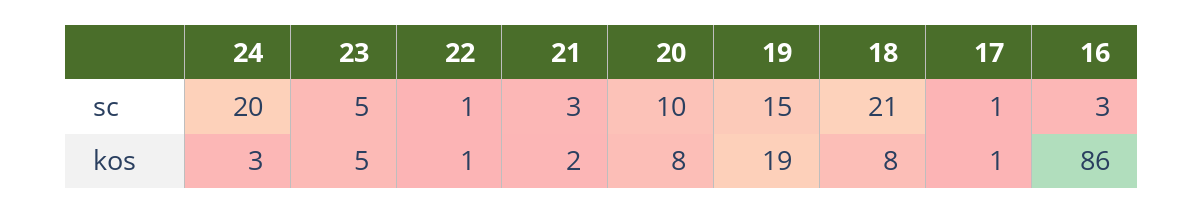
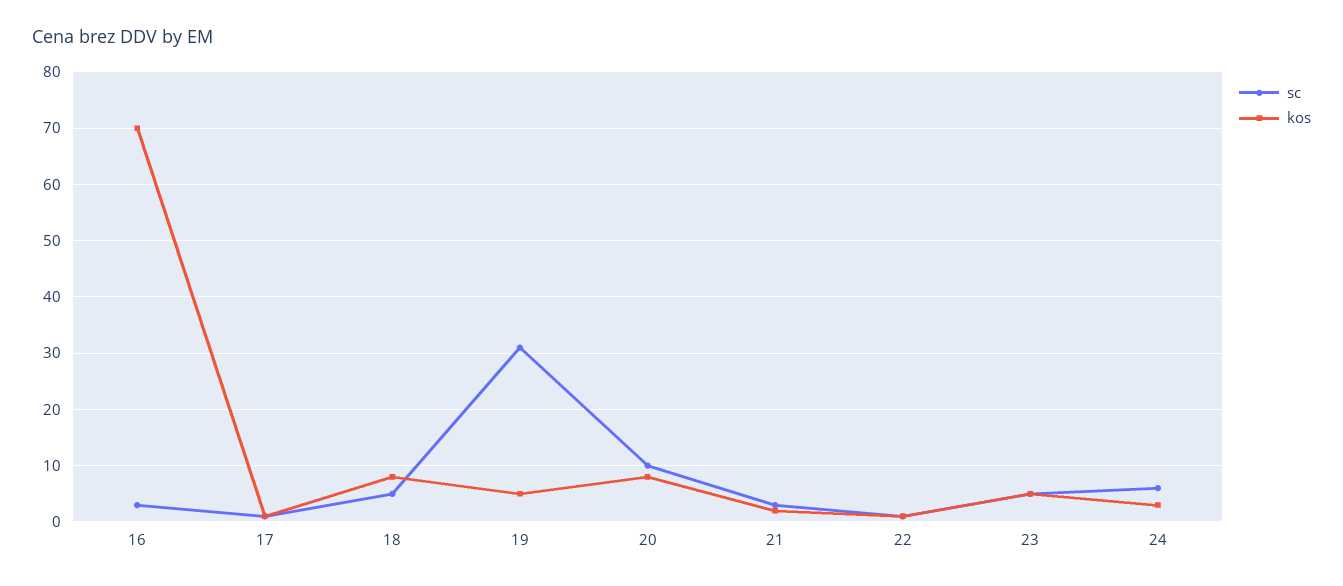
  {
    "sc": {
-     "24": 20,
+     "24": 5,
      "23": 5,
      "22": 1,
      "21": 3,
      "20": 10,
-     "19": 15,
+     "19": 30,
-     "18": 21,
+     "18": 5,
      "17": 1,
      "16": 3
    },
    "kos": {
      "24": 3,
      "23": 5,
      "22": 1,
      "21": 2,
      "20": 8,
-     "19": 19,
+     "19": 5,
      "18": 8,
      "17": 1,
-     "16": 86
+     "16": 70
    }
  }

